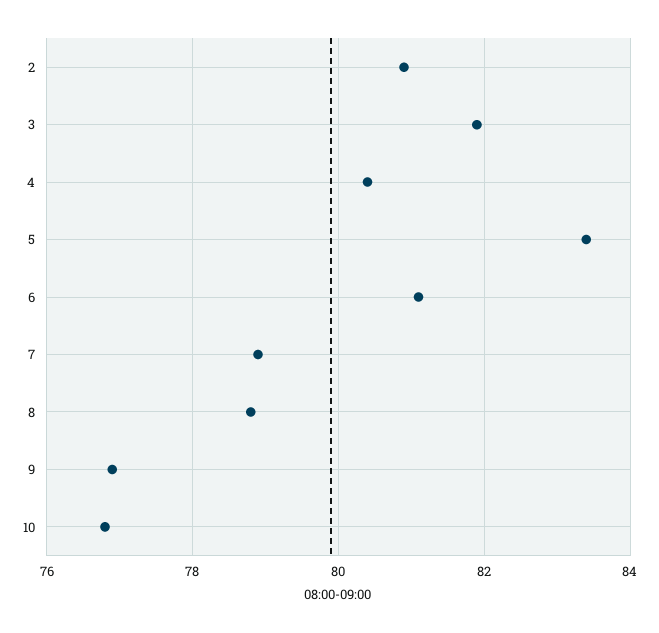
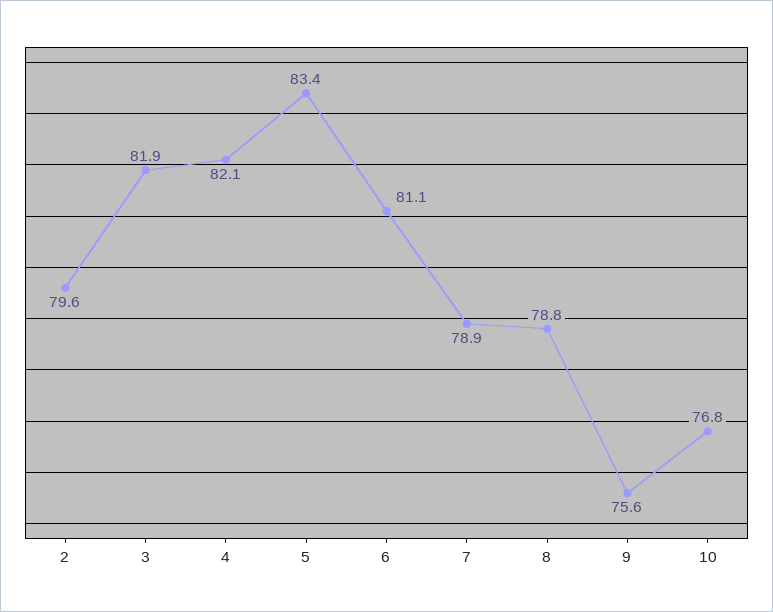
  {
-   "2": 81,
+   "2": 79.6,
    "3": 81.9,
-   "4": 80.5,
+   "4": 82.1,
    "5": 83.4,
    "6": 81.1,
    "7": 78.9,
    "8": 78.8,
-   "9": 77,
+   "9": 75.6,
    "10": 76.8
  }

